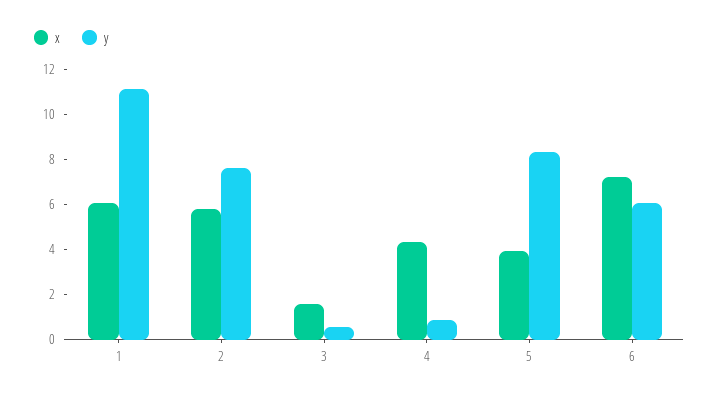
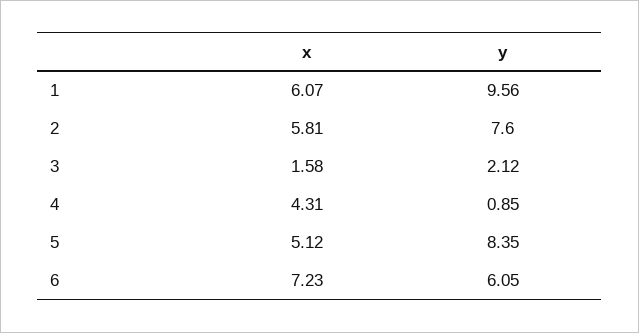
  {
    "x": {
      "1": 6.07,
      "2": 5.81,
      "3": 1.58,
      "4": 4.31,
-     "5": 4,
+     "5": 5.12,
      "6": 7.23
    },
    "y": {
-     "1": 11,
+     "1": 9.56,
      "2": 7.6,
-     "3": 0.5,
+     "3": 2.12,
      "4": 0.85,
      "5": 8.35,
      "6": 6.05
    }
  }

